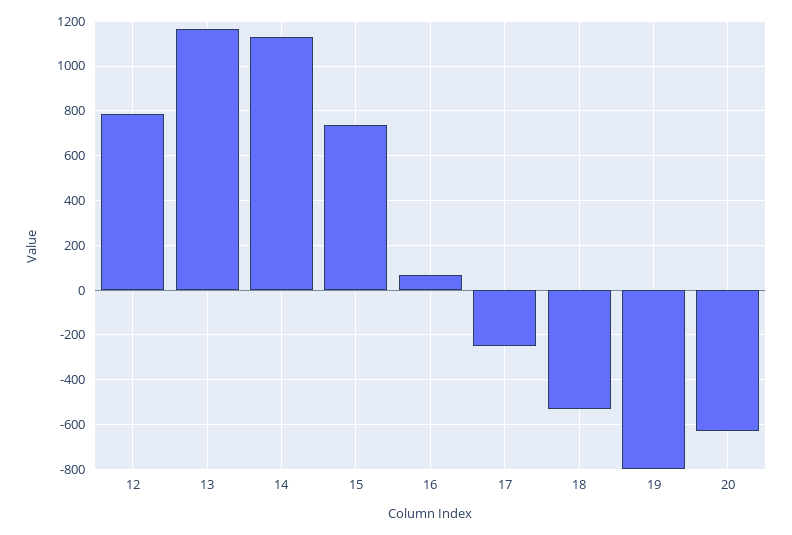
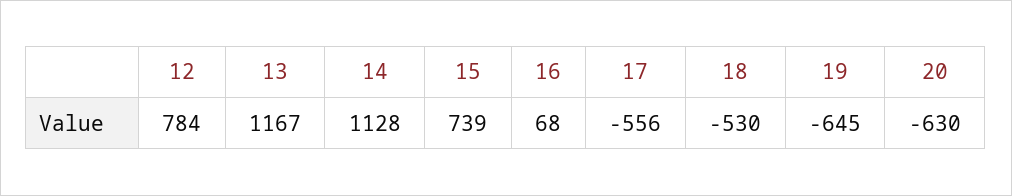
  {
    "12": 784,
    "13": 1167,
    "14": 1128,
    "15": 739,
    "16": 68,
-   "17": -250,
+   "17": -556,
    "18": -530,
-   "19": -800,
+   "19": -645,
    "20": -630
  }

